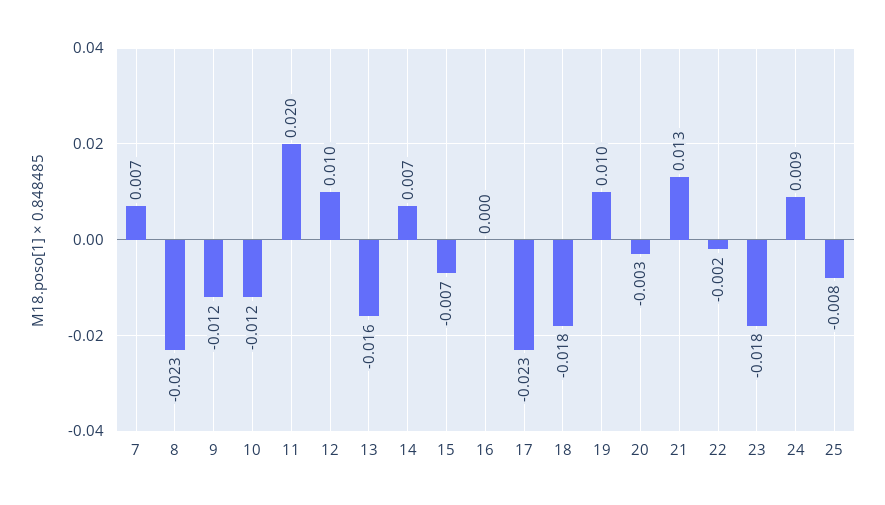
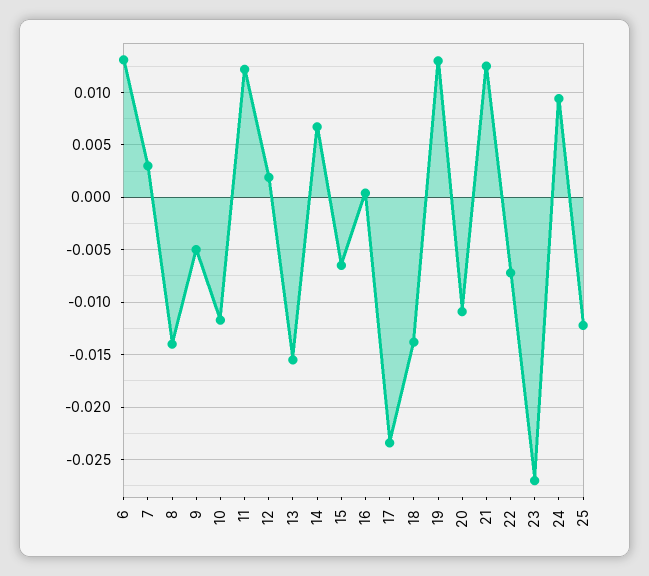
  {
-   "7": 0.007,
+   "7": 0.003,
-   "8": -0.023,
+   "8": -0.014,
-   "9": -0.012,
+   "9": -0.005,
    "10": -0.012,
-   "11": 0.02,
+   "11": 0.012,
-   "12": 0.01,
+   "12": 0.002,
    "13": -0.016,
    "14": 0.007,
    "15": -0.007,
    "16": 0,
    "17": -0.023,
-   "18": -0.018,
+   "18": -0.014,
-   "19": 0.01,
+   "19": 0.013,
-   "20": -0.003,
+   "20": -0.011,
    "21": 0.013,
-   "22": -0.002,
+   "22": -0.007,
-   "23": -0.018,
+   "23": -0.027,
    "24": 0.009,
-   "25": -0.008
+   "25": -0.012,
+   "6": 0.013
  }

